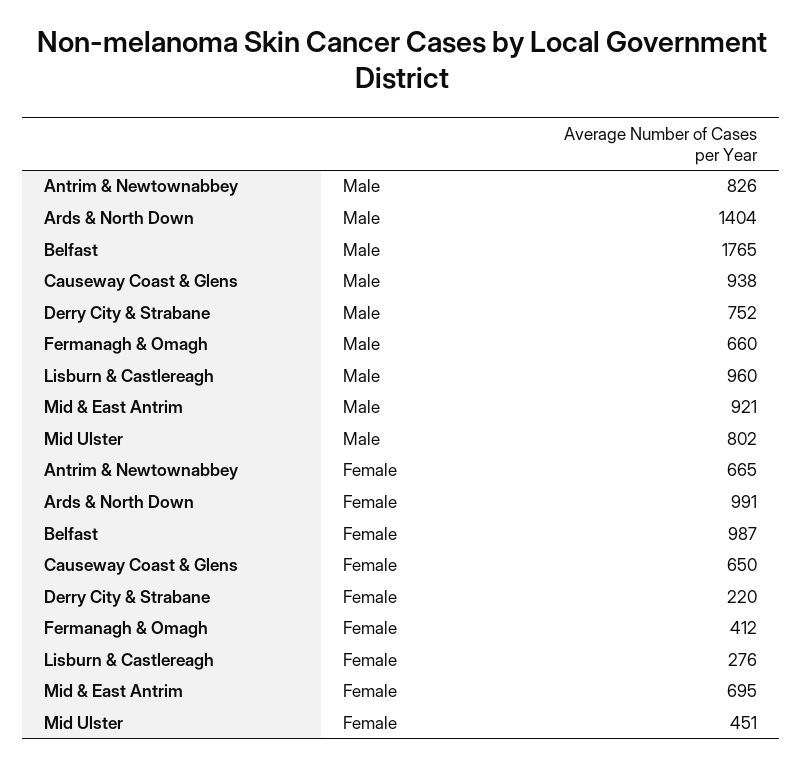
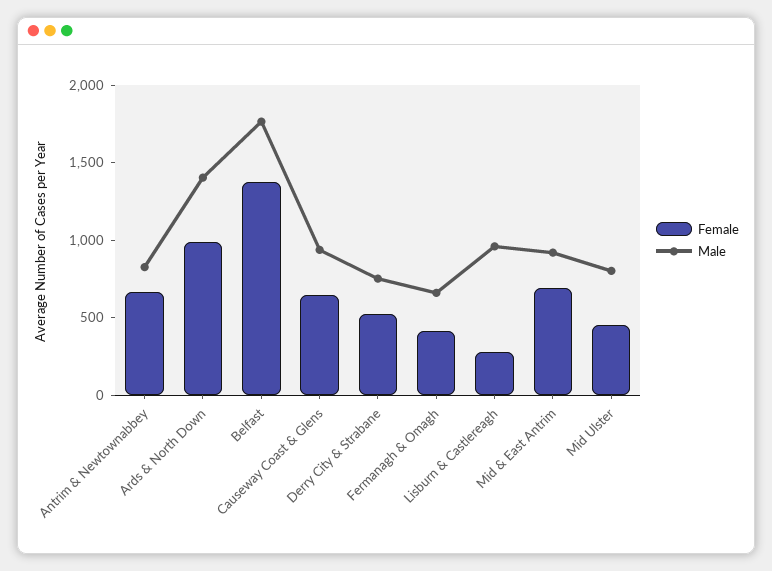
  {
    "Male": {
      "Antrim & Newtownabbey": 826,
      "Ards & North Down": 1404,
      "Belfast": 1765,
      "Causeway Coast & Glens": 938,
      "Derry City & Strabane": 752,
      "Fermanagh & Omagh": 660,
      "Lisburn & Castlereagh": 960,
      "Mid & East Antrim": 921,
      "Mid Ulster": 802
    },
    "Female": {
      "Antrim & Newtownabbey": 665,
      "Ards & North Down": 991,
-     "Belfast": 987,
+     "Belfast": 1400,
      "Causeway Coast & Glens": 650,
-     "Derry City & Strabane": 220,
+     "Derry City & Strabane": 500,
      "Fermanagh & Omagh": 412,
      "Lisburn & Castlereagh": 276,
      "Mid & East Antrim": 695,
      "Mid Ulster": 451
    }
  }

